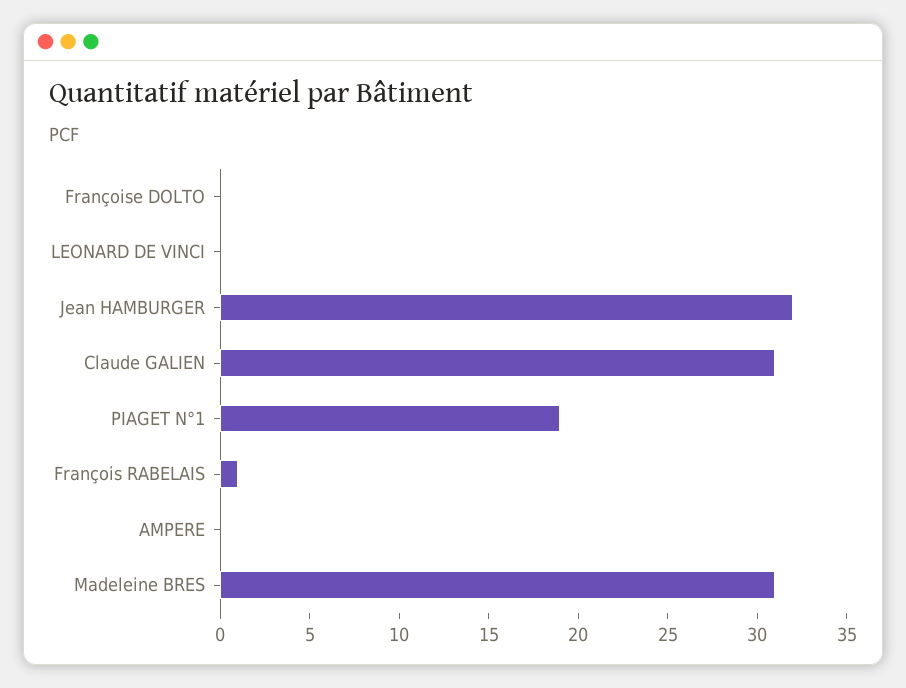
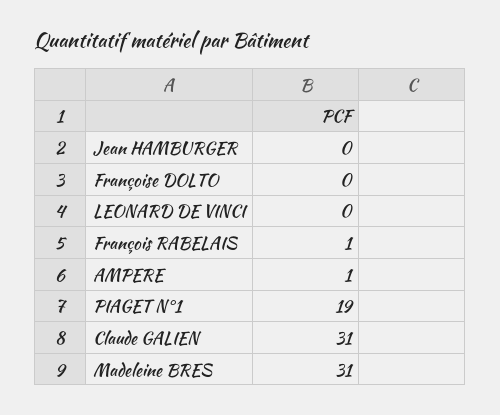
  {
    "Françoise DOLTO": 0,
    "LEONARD DE VINCI": 0,
-   "Jean HAMBURGER": 32,
+   "Jean HAMBURGER": 0,
    "Claude GALIEN": 31,
    "PIAGET N°1": 19,
    "François RABELAIS": 1,
-   "AMPERE": 0,
+   "AMPERE": 1,
    "Madeleine BRES": 31
  }

